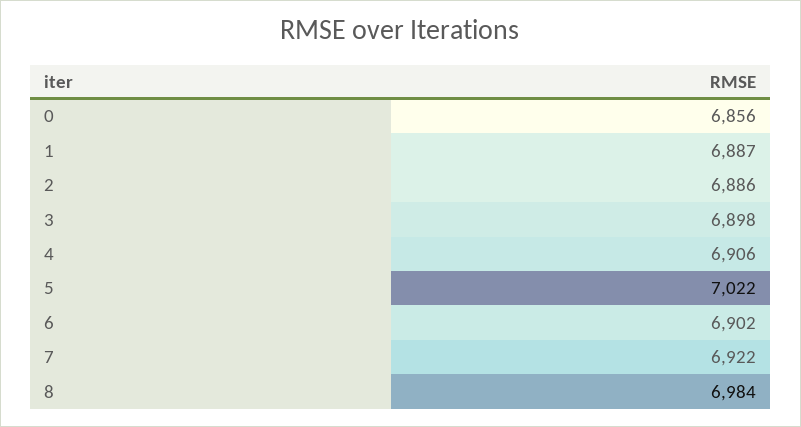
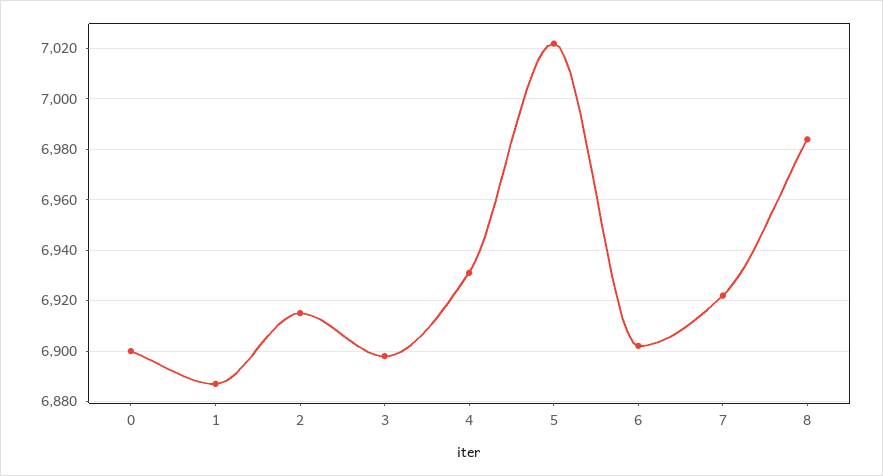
  {
-   "0": 6856,
+   "0": 6900,
    "1": 6887,
-   "2": 6886,
+   "2": 6915,
    "3": 6898,
-   "4": 6906,
+   "4": 6930,
    "5": 7022,
    "6": 6902,
    "7": 6922,
    "8": 6984
  }

